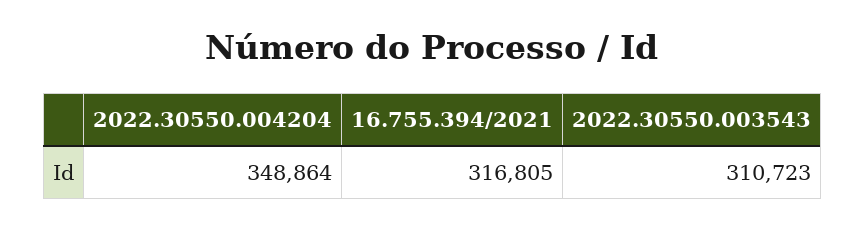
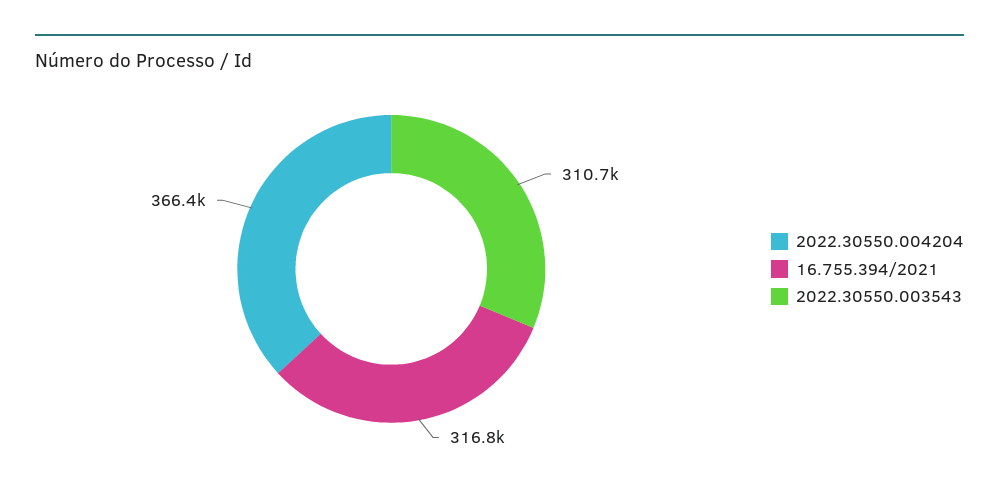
  {
-   "2022.30550.004204": 348864,
+   "2022.30550.004204": 366400,
    "16.755.394/2021": 316805,
    "2022.30550.003543": 310723
  }

